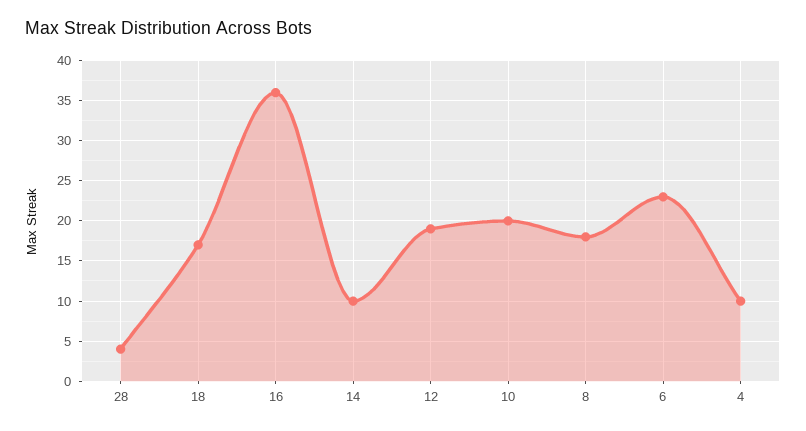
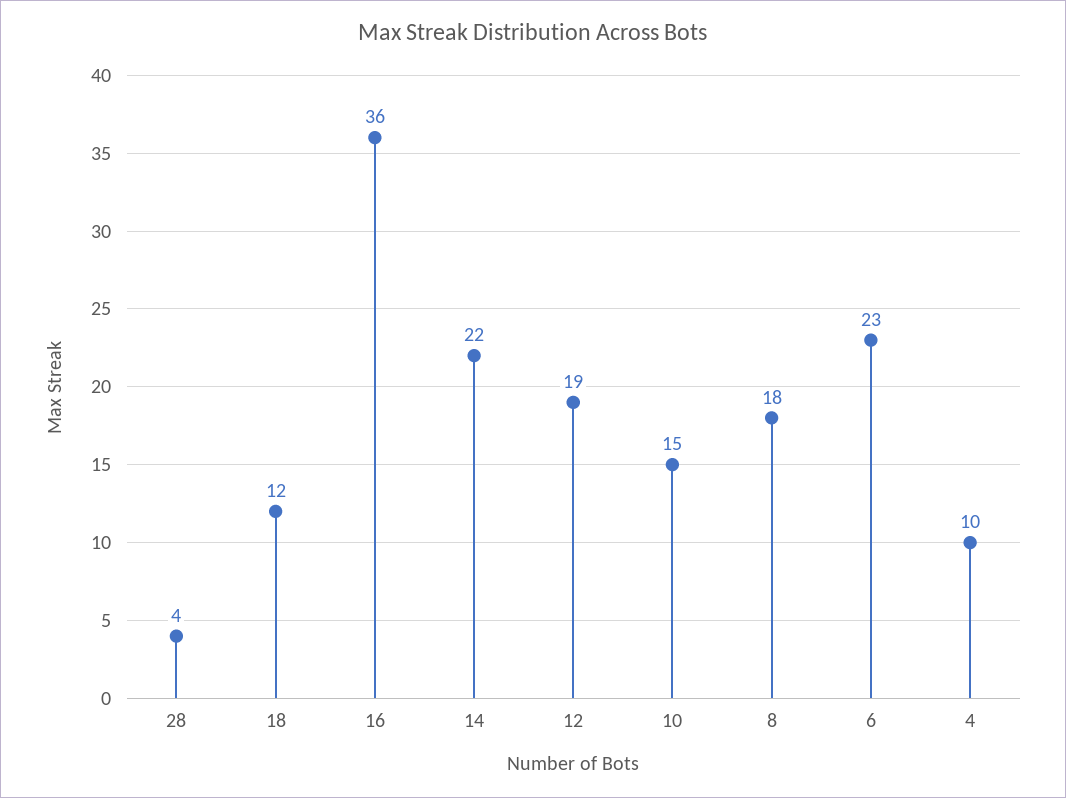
  {
    "28": 4,
-   "18": 17,
+   "18": 12,
    "16": 36,
-   "14": 10,
+   "14": 22,
    "12": 19,
-   "10": 20,
+   "10": 15,
    "8": 18,
    "6": 23,
    "4": 10
  }

